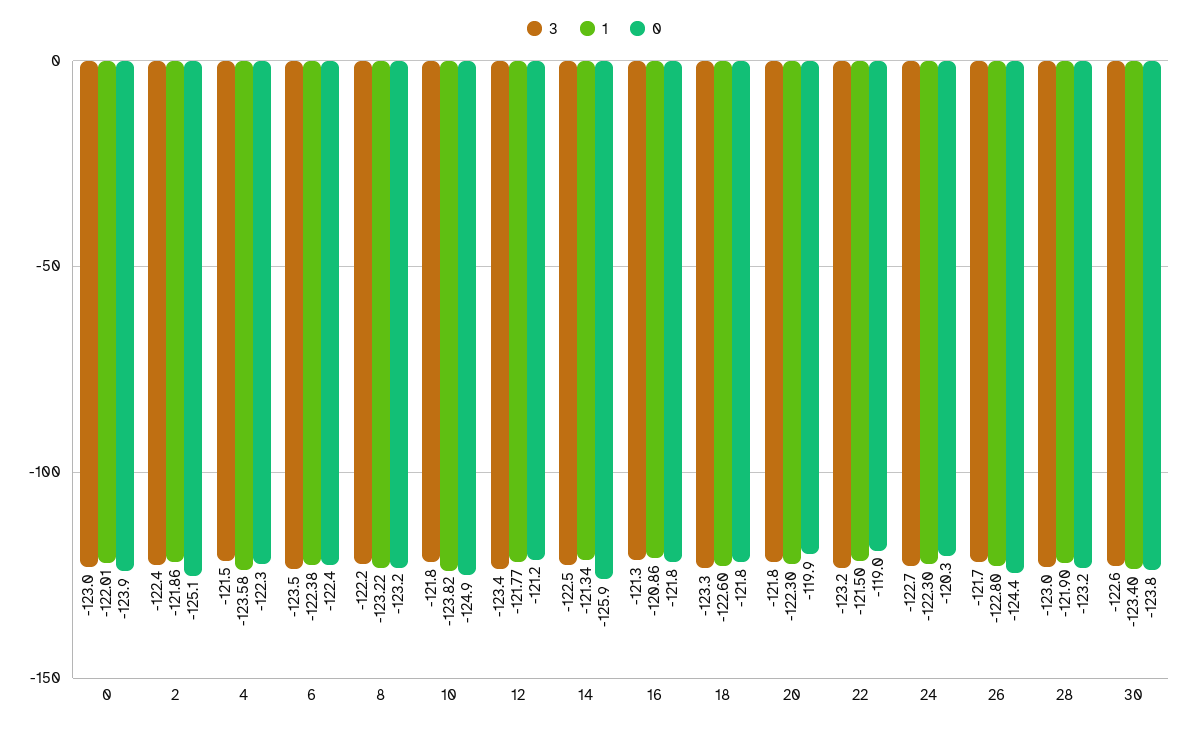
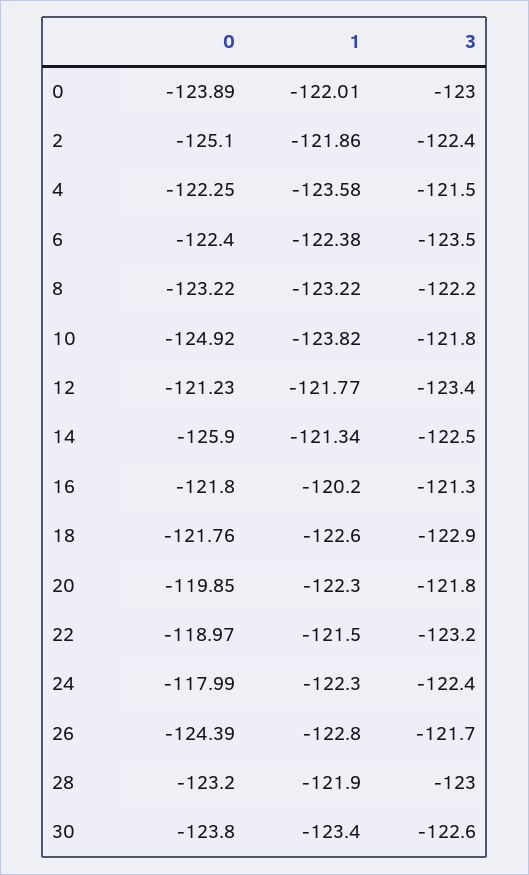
  {
    "3": {
      "0": -123,
      "2": -122.4,
      "4": -121.5,
      "6": -123.5,
      "8": -122.2,
      "10": -121.8,
      "12": -123.4,
      "14": -122.5,
      "16": -121.3,
-     "18": -123.3,
+     "18": -122.9,
      "20": -121.8,
      "22": -123.2,
-     "24": -122.7,
+     "24": -122.4,
      "26": -121.7,
      "28": -123,
      "30": -122.6
    },
    "1": {
      "0": -122.01,
      "2": -121.86,
      "4": -123.58,
      "6": -122.38,
      "8": -123.22,
      "10": -123.82,
      "12": -121.77,
      "14": -121.34,
-     "16": -120.86,
+     "16": -120.2,
      "18": -122.6,
      "20": -122.3,
      "22": -121.5,
      "24": -122.3,
      "26": -122.8,
      "28": -121.9,
      "30": -123.4
    },
    "0": {
      "0": -123.89,
      "2": -125.1,
      "4": -122.25,
      "6": -122.4,
      "8": -123.22,
      "10": -124.92,
      "12": -121.23,
      "14": -125.9,
      "16": -121.8,
      "18": -121.76,
      "20": -119.85,
      "22": -118.97,
-     "24": -120.3,
+     "24": -117.99,
      "26": -124.39,
      "28": -123.2,
      "30": -123.8
    }
  }

